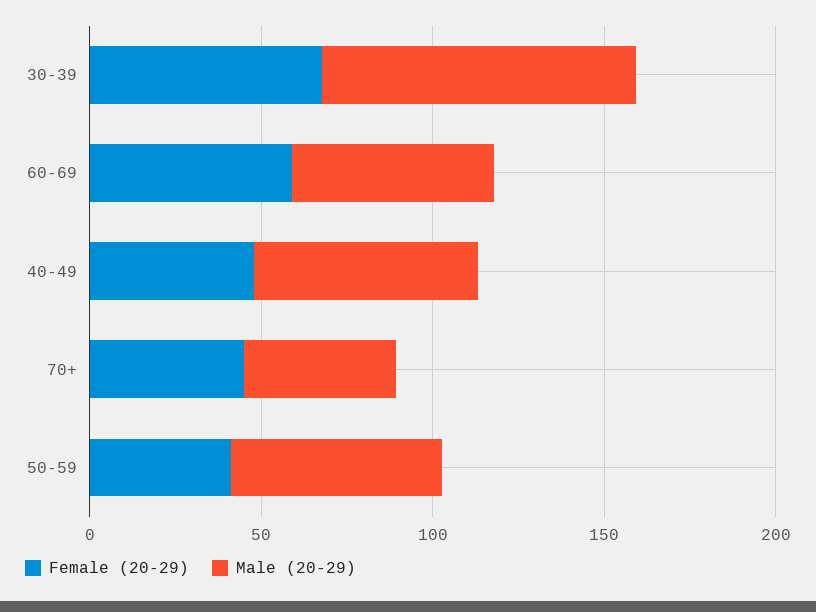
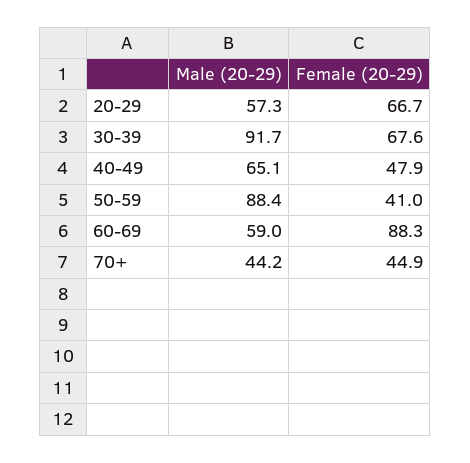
  {
    "Female (20-29)": {
      "30-39": 67.6,
-     "60-69": 60,
+     "60-69": 88.3,
      "40-49": 47.9,
      "70+": 44.9,
-     "50-59": 41
+     "50-59": 41,
+     "20-29": 66.7
    },
    "Male (20-29)": {
      "30-39": 91.7,
      "60-69": 59,
      "40-49": 65.1,
      "70+": 44.2,
-     "50-59": 60
+     "50-59": 88.4,
+     "20-29": 57.3
    }
  }

